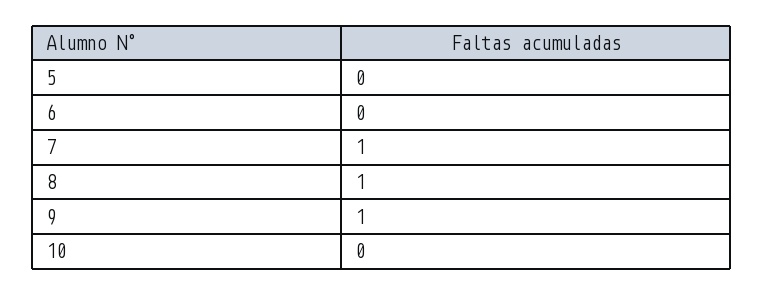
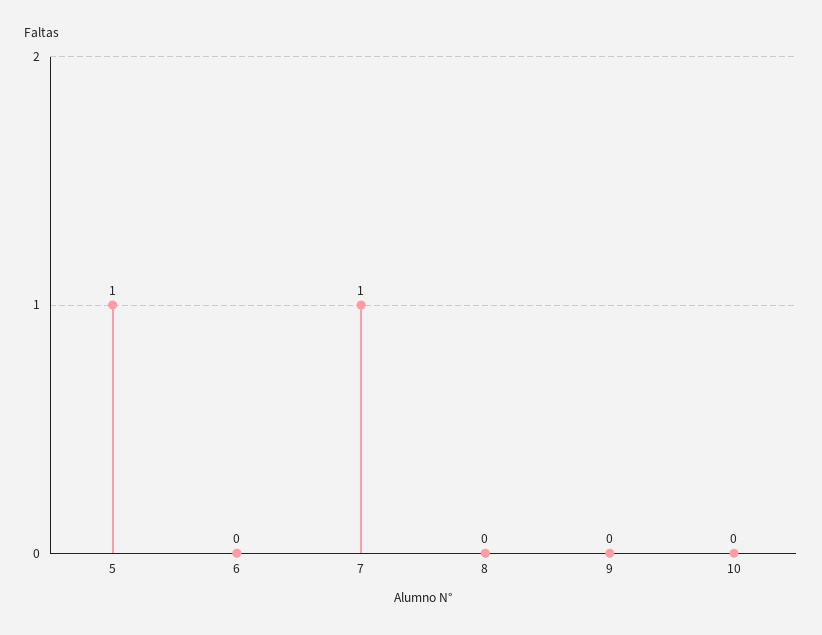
  {
-   "5": 0,
+   "5": 1,
    "6": 0,
    "7": 1,
-   "8": 1,
+   "8": 0,
-   "9": 1,
+   "9": 0,
    "10": 0
  }

